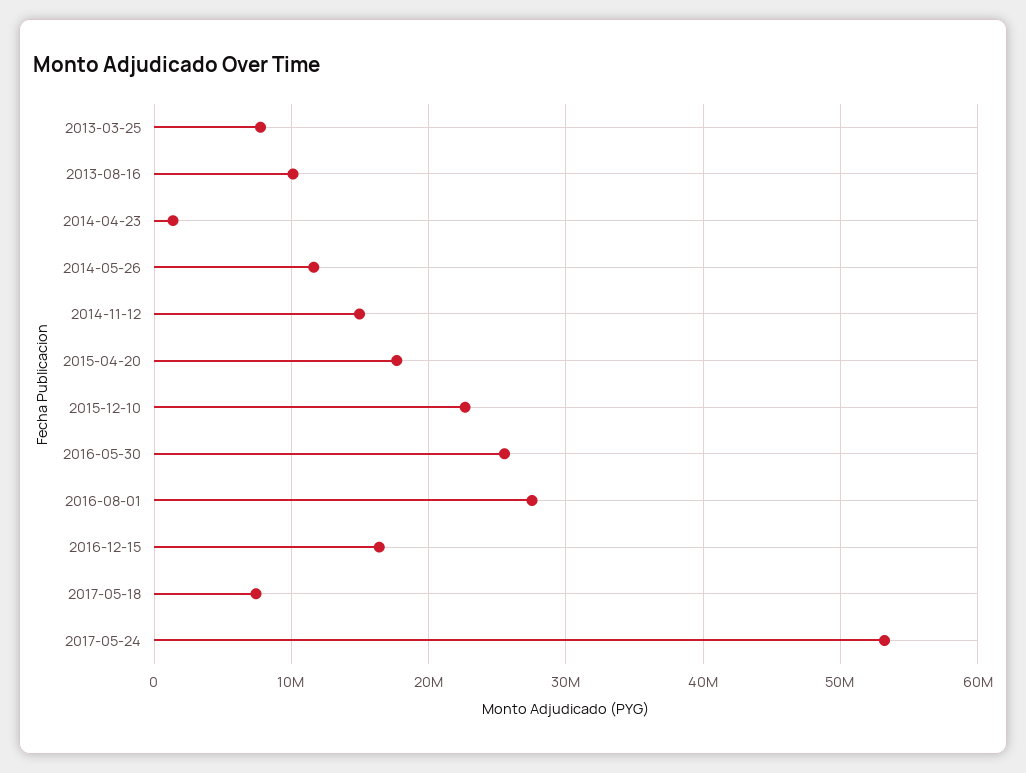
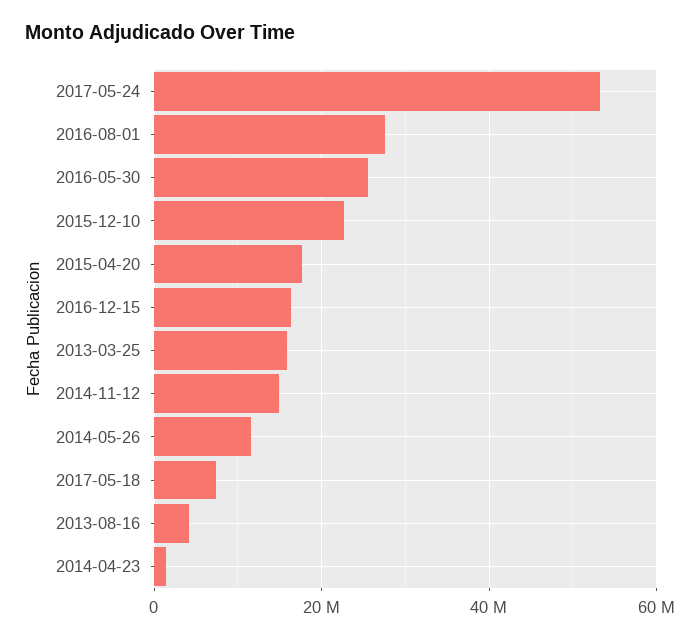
  {
-   "2013-03-25": 8000000,
+   "2013-03-25": 16000000,
-   "2013-08-16": 10000000,
+   "2013-08-16": 4000000,
    "2014-04-23": 1000000,
    "2014-05-26": 12000000,
    "2014-11-12": 15000000,
    "2015-04-20": 18000000,
    "2015-12-10": 23000000,
    "2016-05-30": 26000000,
    "2016-08-01": 28000000,
    "2016-12-15": 16000000,
    "2017-05-18": 7000000,
    "2017-05-24": 53000000
  }

